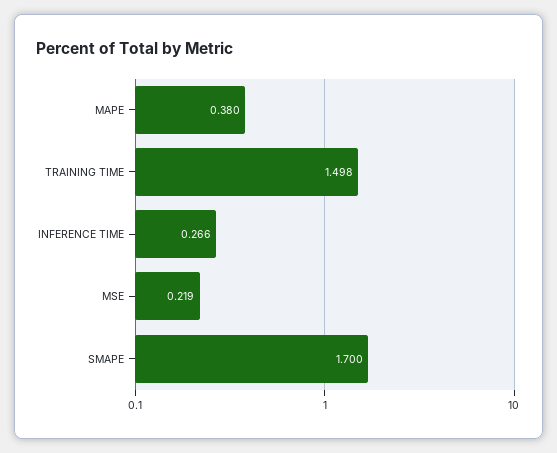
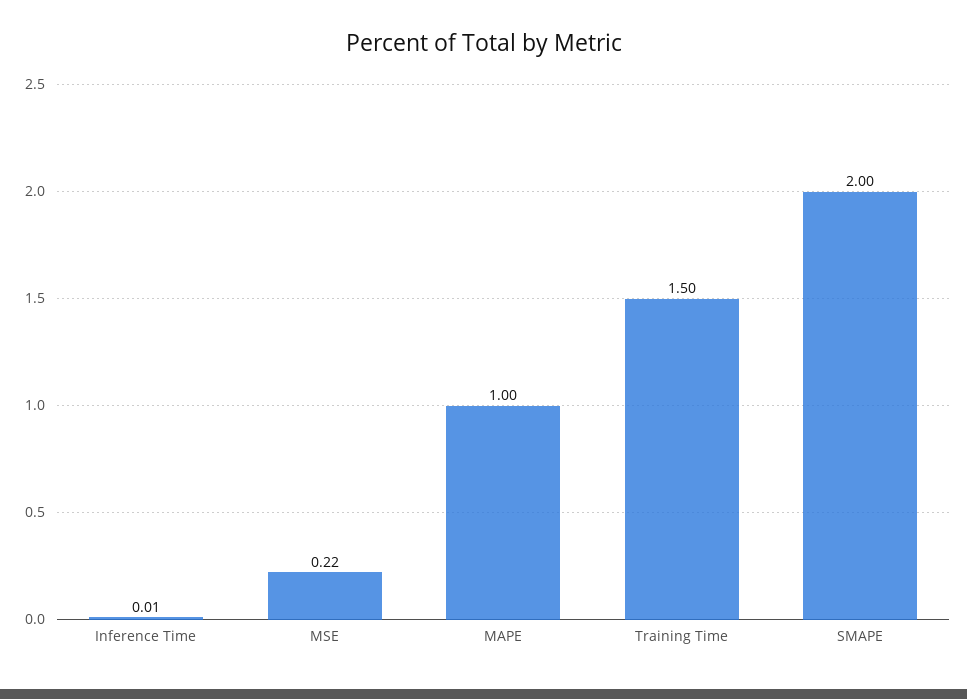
  {
-   "MAPE": 0.38,
+   "MAPE": 1,
    "TRAINING TIME": 1.498,
-   "INFERENCE TIME": 0.266,
+   "INFERENCE TIME": 0.01,
    "MSE": 0.219,
-   "SMAPE": 1.7
+   "SMAPE": 2
  }

